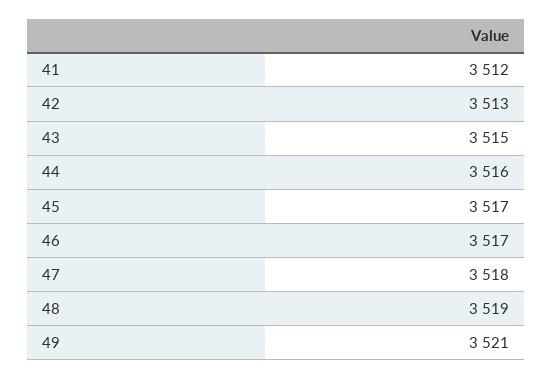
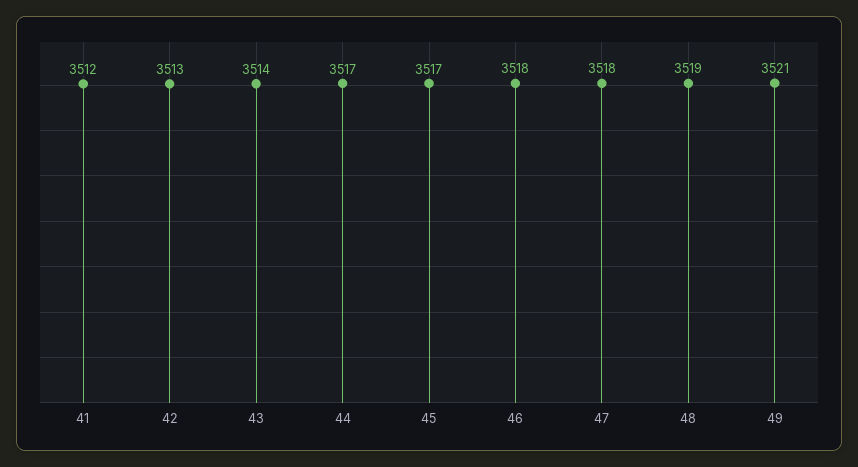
  {
    "41": 3512,
    "42": 3513,
-   "43": 3515,
+   "43": 3514,
-   "44": 3516,
+   "44": 3517,
    "45": 3517,
-   "46": 3517,
+   "46": 3518,
    "47": 3518,
    "48": 3519,
    "49": 3521
  }

